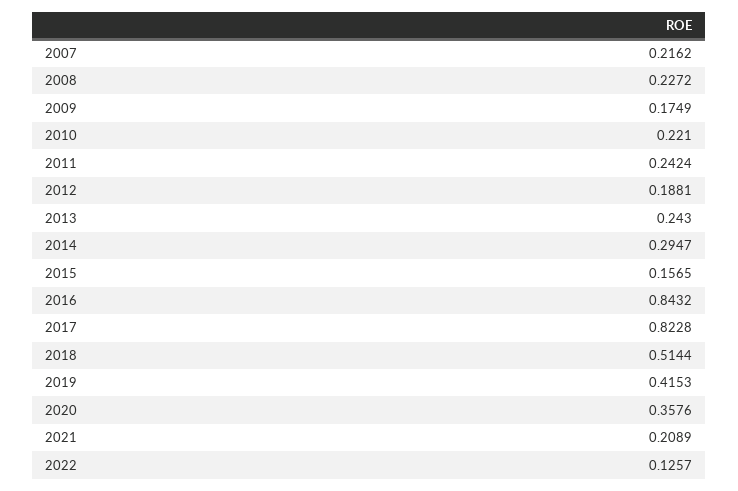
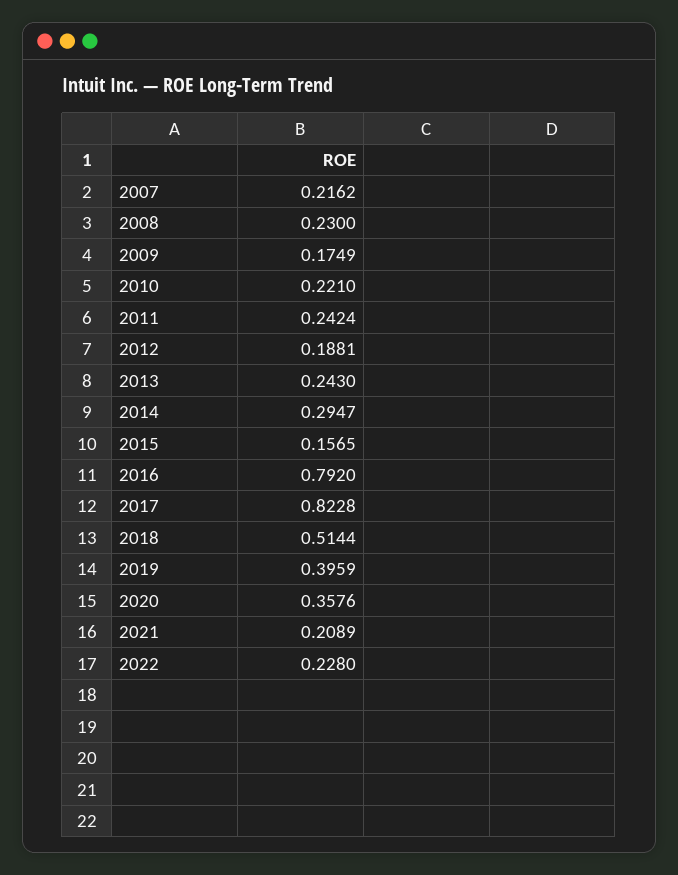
  {
    "2007": 0.2162,
-   "2008": 0.2272,
+   "2008": 0.23,
    "2009": 0.1749,
    "2010": 0.221,
    "2011": 0.2424,
    "2012": 0.1881,
    "2013": 0.243,
    "2014": 0.2947,
    "2015": 0.1565,
-   "2016": 0.8432,
+   "2016": 0.792,
    "2017": 0.8228,
    "2018": 0.5144,
-   "2019": 0.4153,
+   "2019": 0.3959,
    "2020": 0.3576,
    "2021": 0.2089,
-   "2022": 0.1257
+   "2022": 0.228
  }

